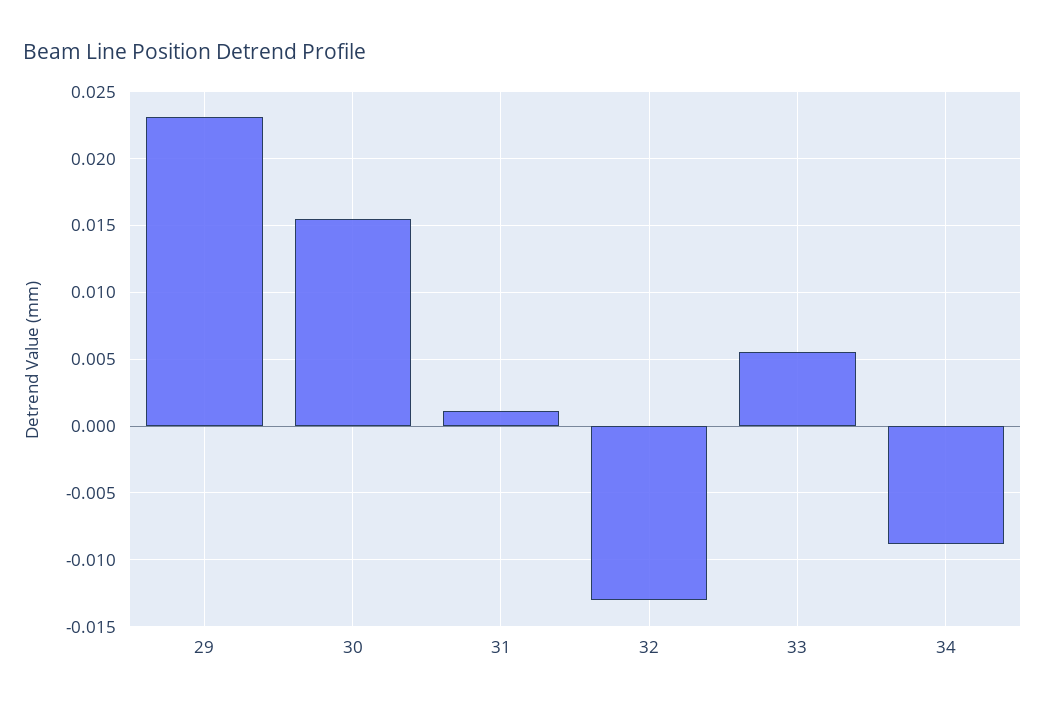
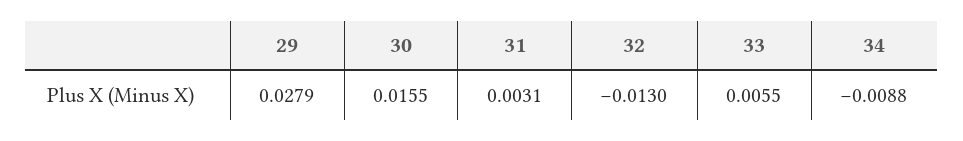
  {
-   "29": 0.023,
+   "29": 0.0279,
    "30": 0.0155,
-   "31": 0.001,
+   "31": 0.0031,
    "32": -0.013,
    "33": 0.0055,
    "34": -0.0088
  }

